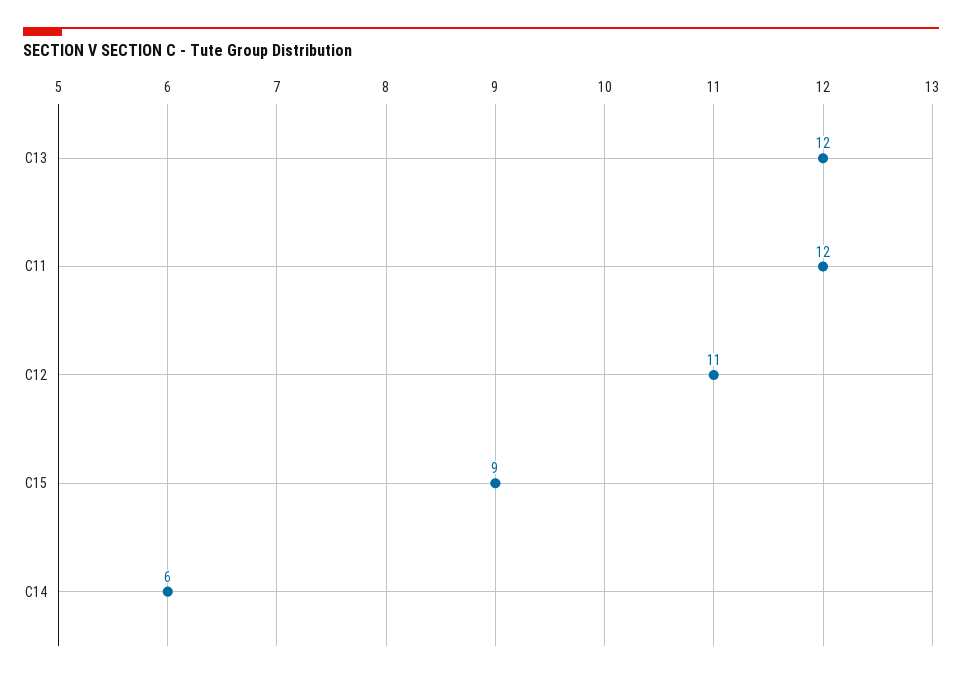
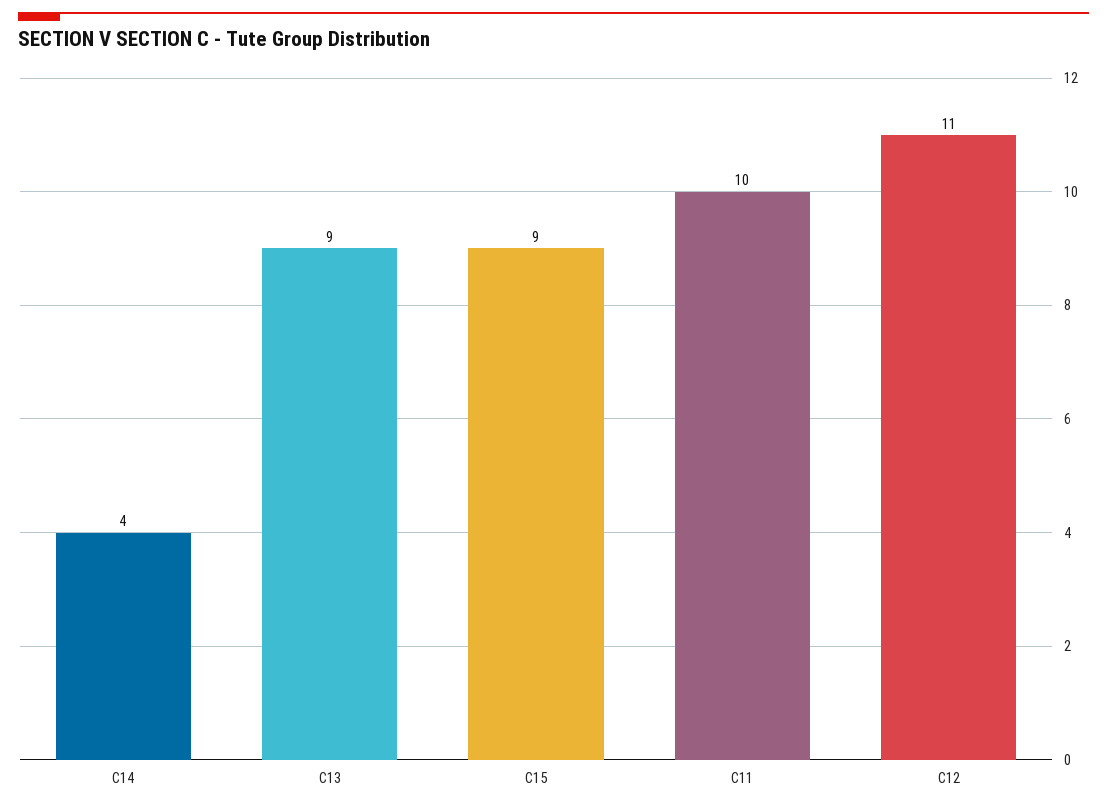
  {
-   "C13": 12,
+   "C13": 9,
-   "C11": 12,
+   "C11": 10,
    "C12": 11,
    "C15": 9,
-   "C14": 6
+   "C14": 4
  }

